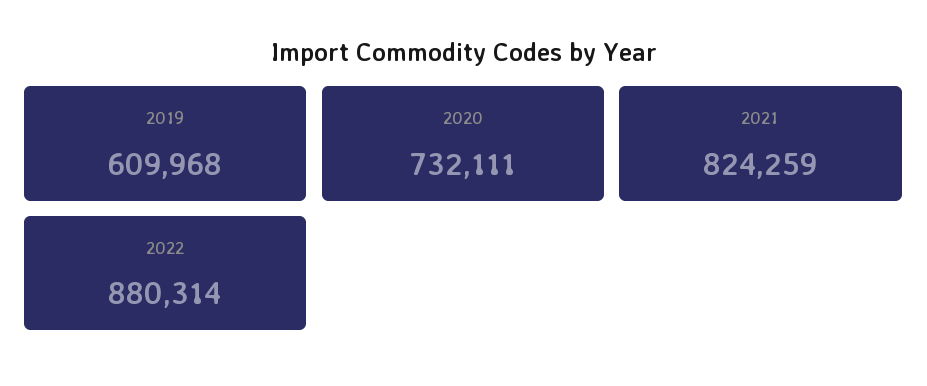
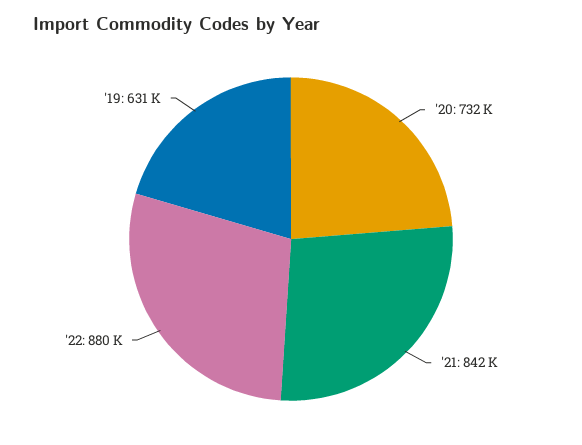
  {
-   "2019": 609968,
+   "2019": 631000,
    "2020": 732111,
-   "2021": 824259,
+   "2021": 842000,
    "2022": 880314
  }

